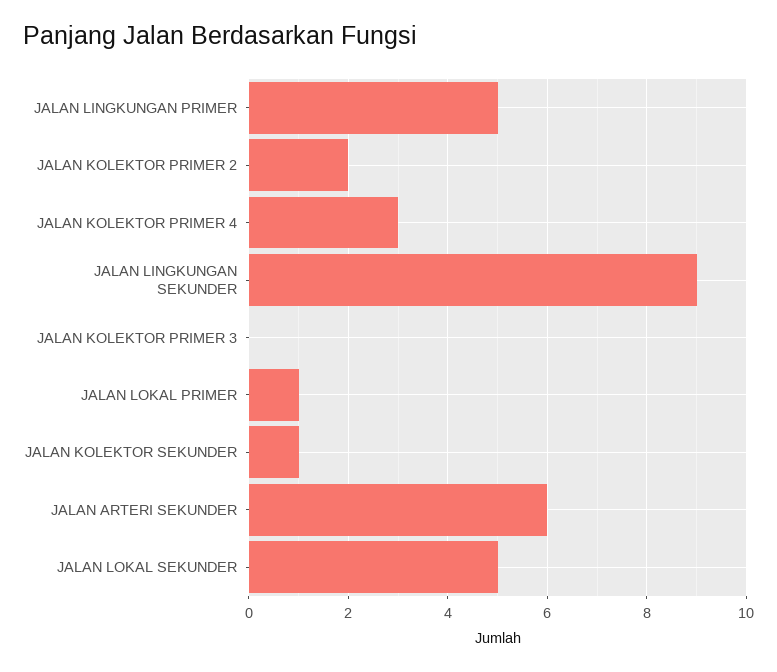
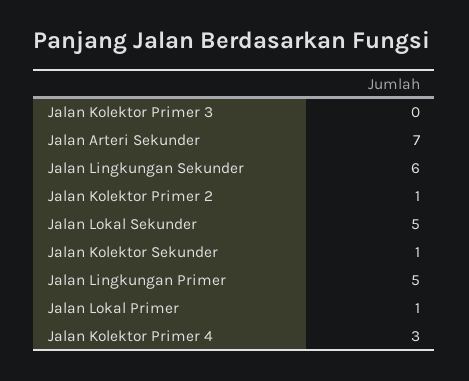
  {
    "JALAN LINGKUNGAN PRIMER": 5,
-   "JALAN KOLEKTOR PRIMER 2": 2,
+   "JALAN KOLEKTOR PRIMER 2": 1,
    "JALAN KOLEKTOR PRIMER 4": 3,
-   "JALAN LINGKUNGAN SEKUNDER": 9,
+   "JALAN LINGKUNGAN SEKUNDER": 6,
    "JALAN KOLEKTOR PRIMER 3": 0,
    "JALAN LOKAL PRIMER": 1,
    "JALAN KOLEKTOR SEKUNDER": 1,
-   "JALAN ARTERI SEKUNDER": 6,
+   "JALAN ARTERI SEKUNDER": 7,
    "JALAN LOKAL SEKUNDER": 5
  }

